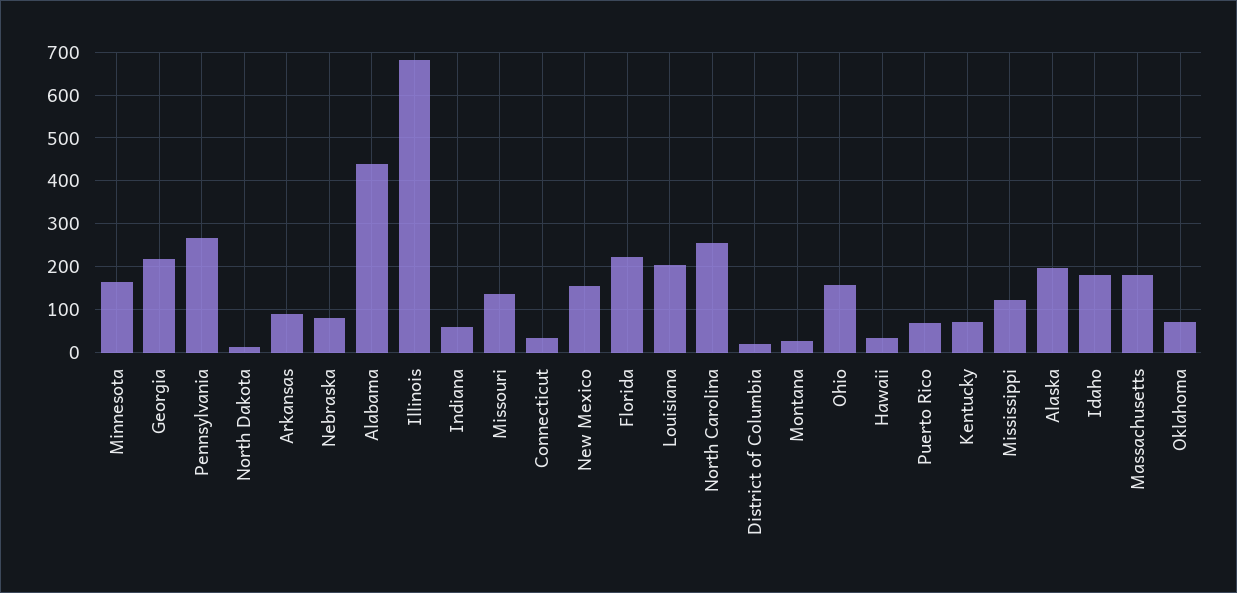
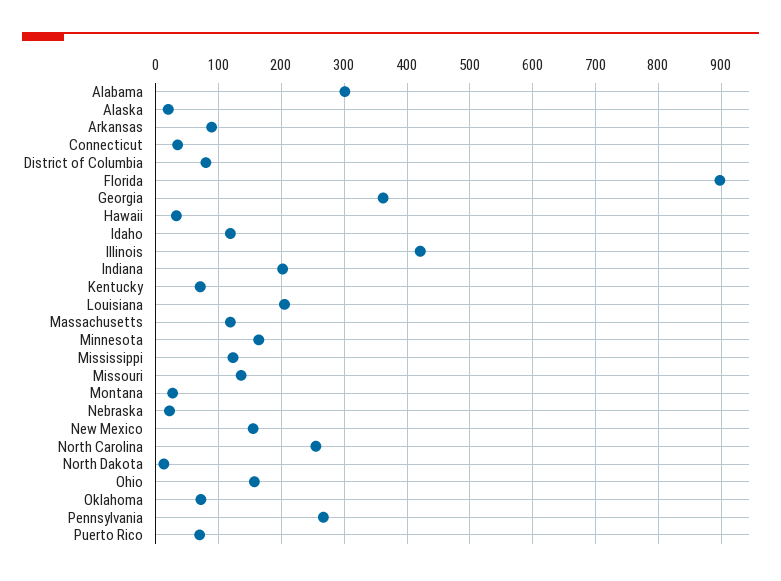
  {
    "Minnesota": 160,
-   "Georgia": 220,
+   "Georgia": 360,
    "Pennsylvania": 270,
    "North Dakota": 10,
    "Arkansas": 90,
-   "Nebraska": 80,
+   "Nebraska": 20,
-   "Alabama": 440,
+   "Alabama": 300,
-   "Illinois": 680,
+   "Illinois": 420,
-   "Indiana": 60,
+   "Indiana": 200,
    "Missouri": 140,
    "Connecticut": 40,
    "New Mexico": 160,
-   "Florida": 220,
+   "Florida": 900,
    "Louisiana": 210,
    "North Carolina": 260,
-   "District of Columbia": 20,
+   "District of Columbia": 80,
    "Montana": 30,
    "Ohio": 160,
    "Hawaii": 30,
    "Puerto Rico": 70,
    "Kentucky": 70,
    "Mississippi": 120,
-   "Alaska": 200,
+   "Alaska": 20,
-   "Idaho": 180,
+   "Idaho": 120,
-   "Massachusetts": 180,
+   "Massachusetts": 120,
    "Oklahoma": 70
  }

